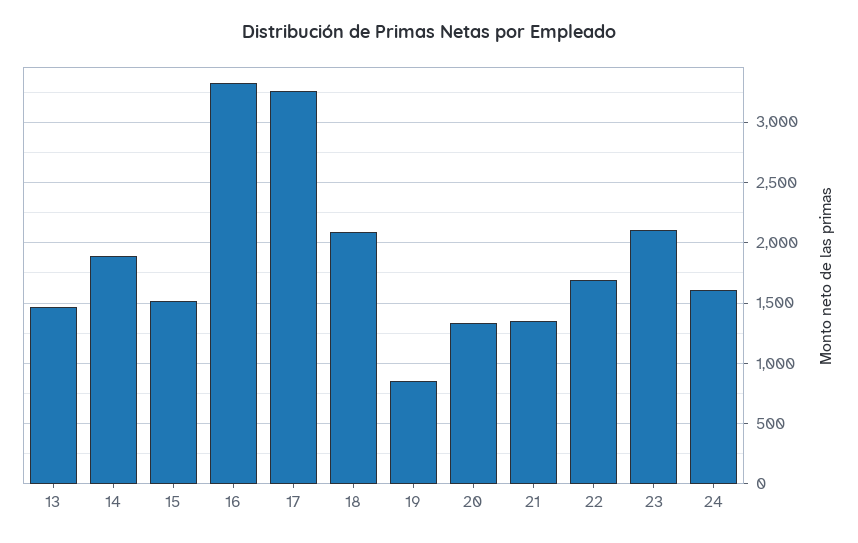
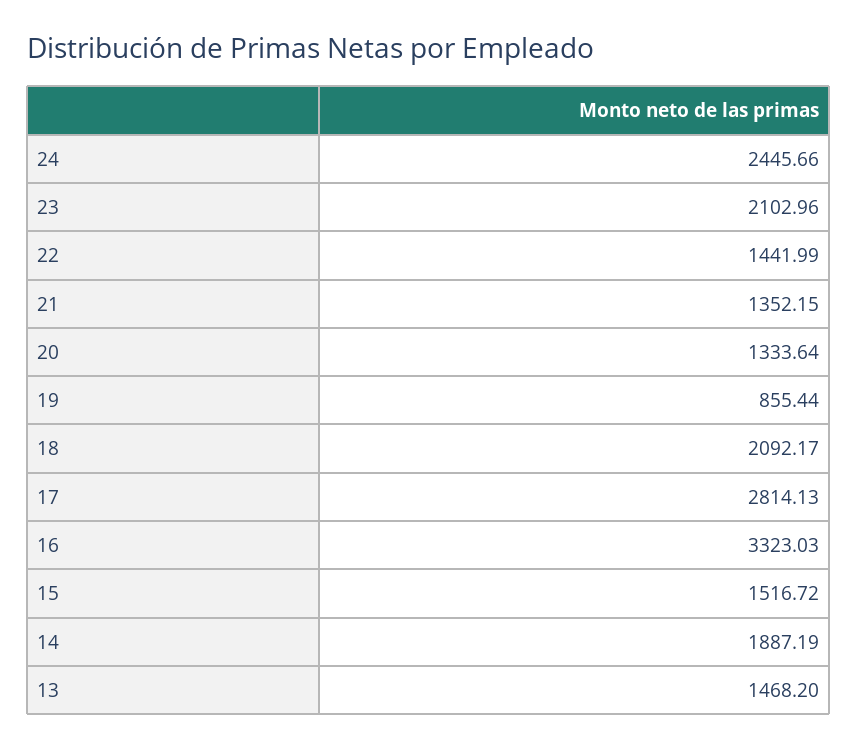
  {
    "13": 1468.2,
    "14": 1887.19,
    "15": 1516.72,
    "16": 3323.03,
-   "17": 3250,
+   "17": 2814.13,
    "18": 2092.17,
    "19": 855.44,
    "20": 1333.64,
    "21": 1352.15,
-   "22": 1700,
+   "22": 1441.99,
    "23": 2102.96,
-   "24": 1600
+   "24": 2445.66
  }

